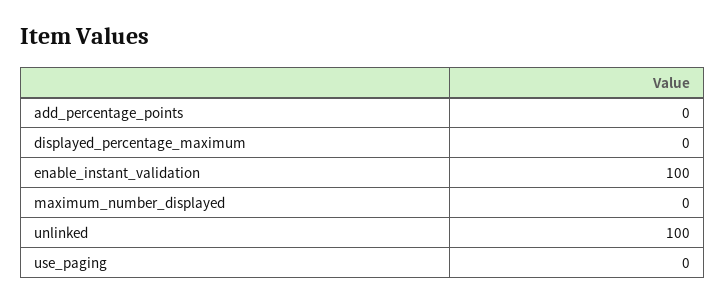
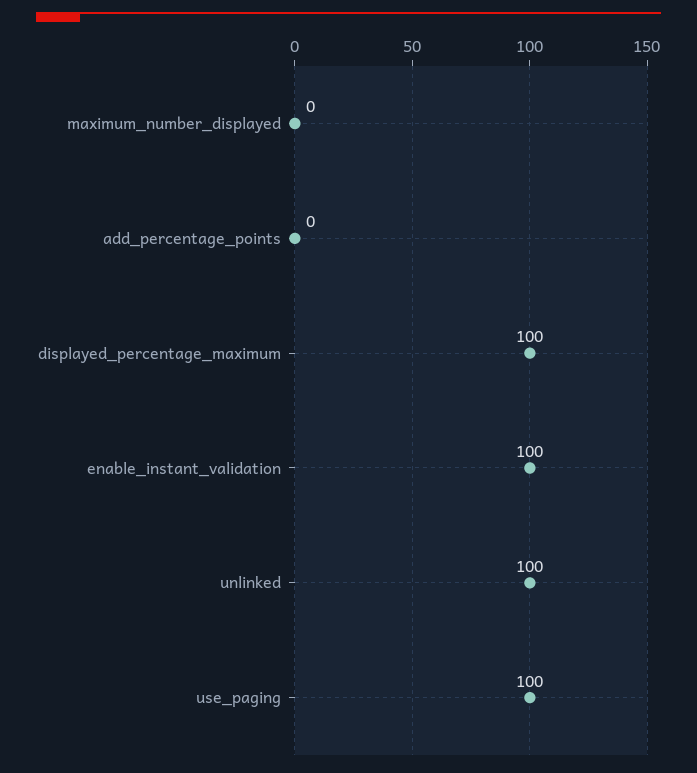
  {
    "add_percentage_points": 0,
-   "displayed_percentage_maximum": 0,
+   "displayed_percentage_maximum": 100,
    "enable_instant_validation": 100,
    "maximum_number_displayed": 0,
    "unlinked": 100,
-   "use_paging": 0
+   "use_paging": 100
  }

